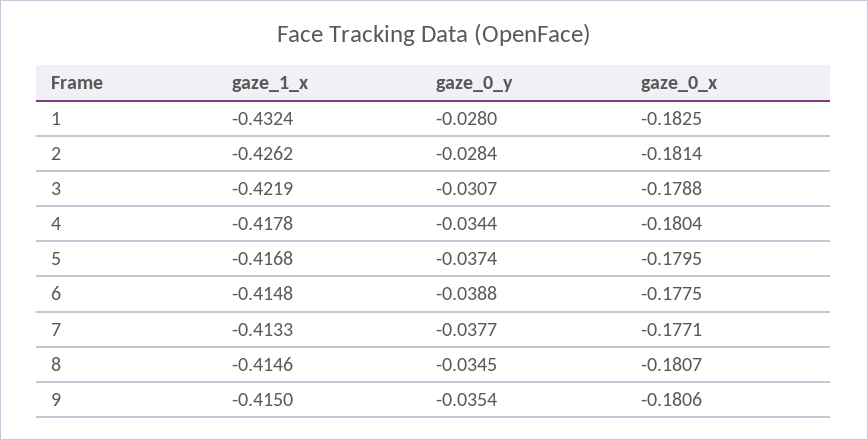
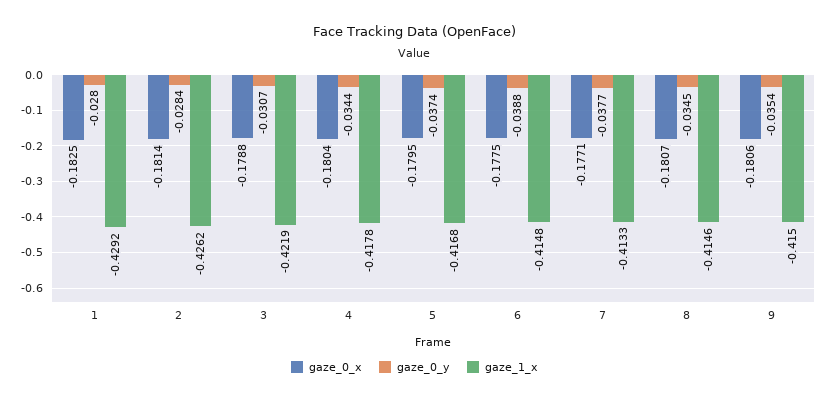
  {
    "gaze_1_x": {
-     "1": -0.4324,
+     "1": -0.4292,
      "2": -0.4262,
      "3": -0.4219,
      "4": -0.4178,
      "5": -0.4168,
      "6": -0.4148,
      "7": -0.4133,
      "8": -0.4146,
      "9": -0.415
    },
    "gaze_0_y": {
      "1": -0.028,
      "2": -0.0284,
      "3": -0.0307,
      "4": -0.0344,
      "5": -0.0374,
      "6": -0.0388,
      "7": -0.0377,
      "8": -0.0345,
      "9": -0.0354
    },
    "gaze_0_x": {
      "1": -0.1825,
      "2": -0.1814,
      "3": -0.1788,
      "4": -0.1804,
      "5": -0.1795,
      "6": -0.1775,
      "7": -0.1771,
      "8": -0.1807,
      "9": -0.1806
    }
  }

